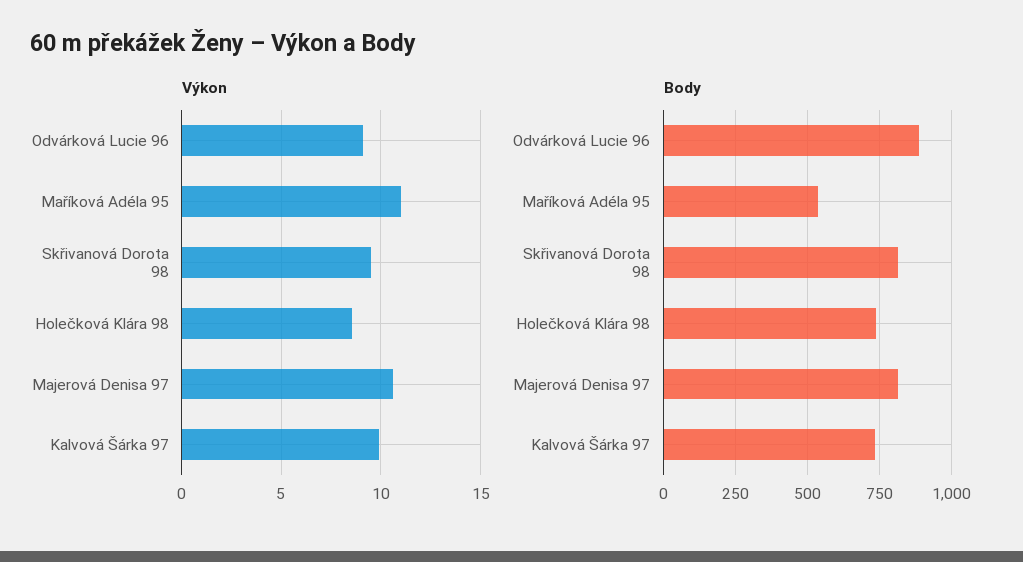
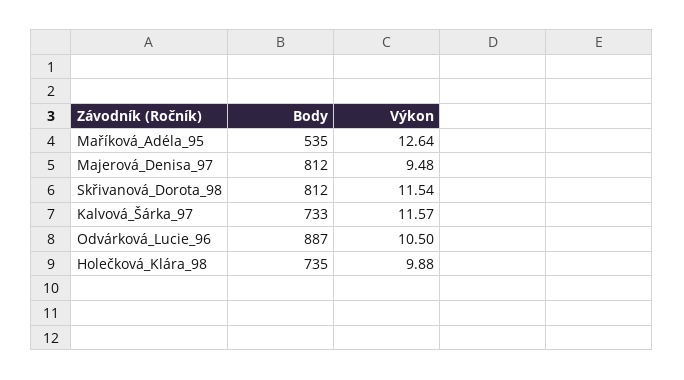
  {
    "Výkon": {
-     "Odvárková Lucie 96": 9,
+     "Odvárková Lucie 96": 10.5,
-     "Maříková Adéla 95": 11,
+     "Maříková Adéla 95": 12.64,
-     "Skřivanová Dorota 98": 9.5,
+     "Skřivanová Dorota 98": 11.54,
-     "Holečková Klára 98": 8.5,
+     "Holečková Klára 98": 9.88,
-     "Majerová Denisa 97": 10.5,
+     "Majerová Denisa 97": 9.48,
-     "Kalvová Šárka 97": 10
+     "Kalvová Šárka 97": 11.57
    },
    "Body": {
      "Odvárková Lucie 96": 887,
      "Maříková Adéla 95": 535,
      "Skřivanová Dorota 98": 812,
      "Holečková Klára 98": 735,
      "Majerová Denisa 97": 812,
      "Kalvová Šárka 97": 733
    }
  }

